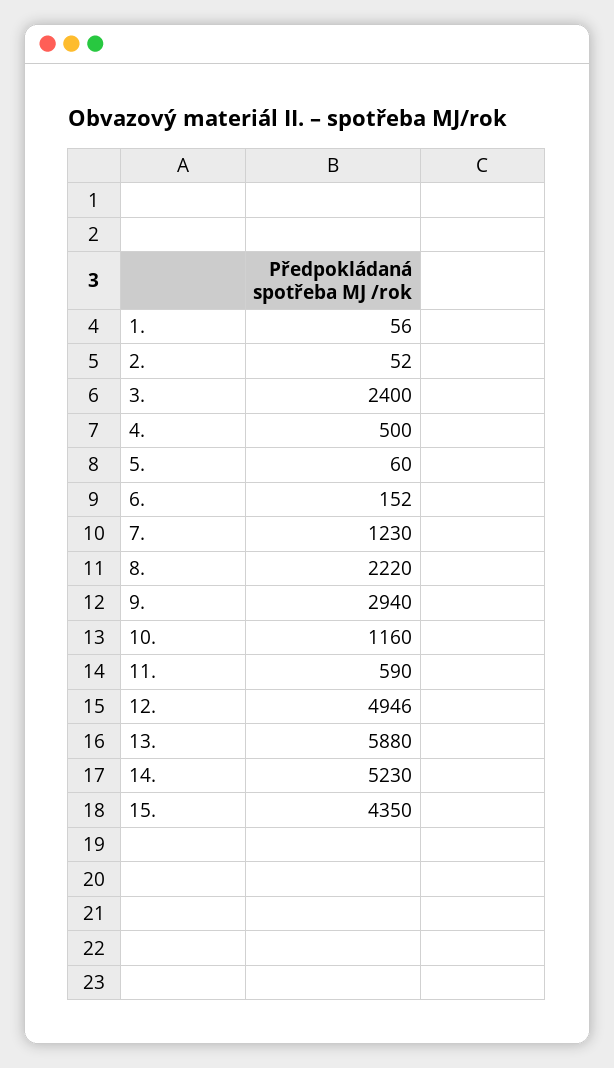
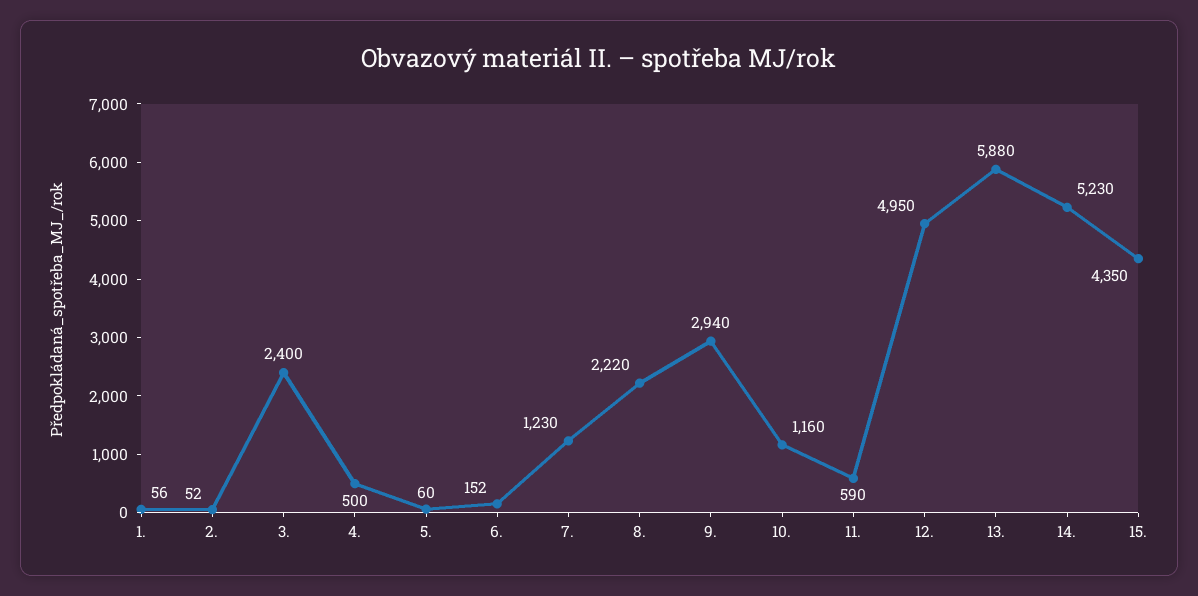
  {
    "1.": 56,
    "2.": 52,
    "3.": 2400,
    "4.": 500,
    "5.": 60,
    "6.": 152,
    "7.": 1230,
    "8.": 2220,
    "9.": 2940,
    "10.": 1160,
    "11.": 590,
-   "12.": 4946,
+   "12.": 4950,
    "13.": 5880,
    "14.": 5230,
    "15.": 4350
  }

